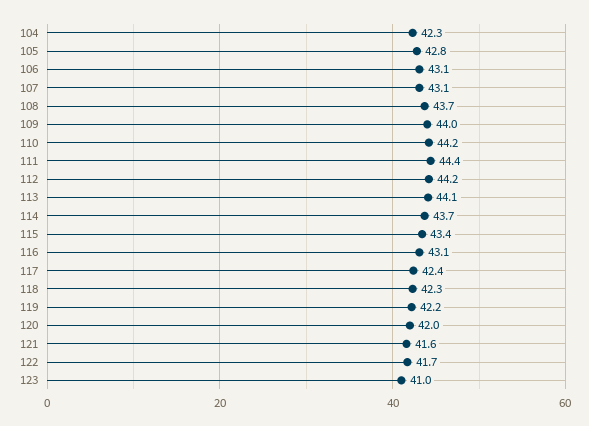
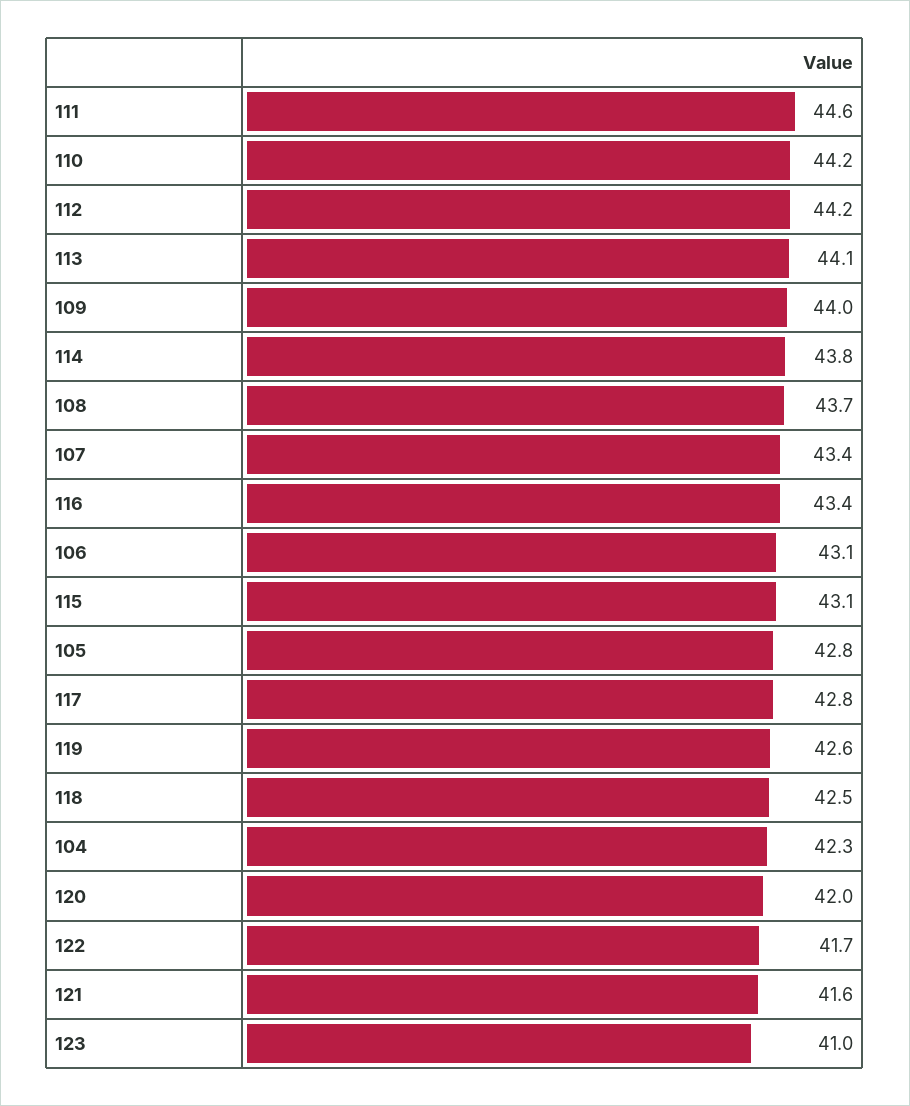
  {
    "104": 42.3,
    "105": 42.8,
    "106": 43.1,
-   "107": 43.1,
+   "107": 43.4,
    "108": 43.7,
    "109": 44,
    "110": 44.2,
-   "111": 44.4,
+   "111": 44.6,
    "112": 44.2,
    "113": 44.1,
-   "114": 43.7,
+   "114": 43.8,
-   "115": 43.4,
+   "115": 43.1,
-   "116": 43.1,
+   "116": 43.4,
-   "117": 42.4,
+   "117": 42.8,
-   "118": 42.3,
+   "118": 42.5,
-   "119": 42.2,
+   "119": 42.6,
    "120": 42,
    "121": 41.6,
    "122": 41.7,
    "123": 41
  }

